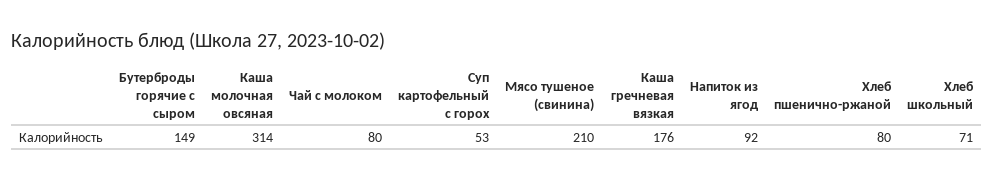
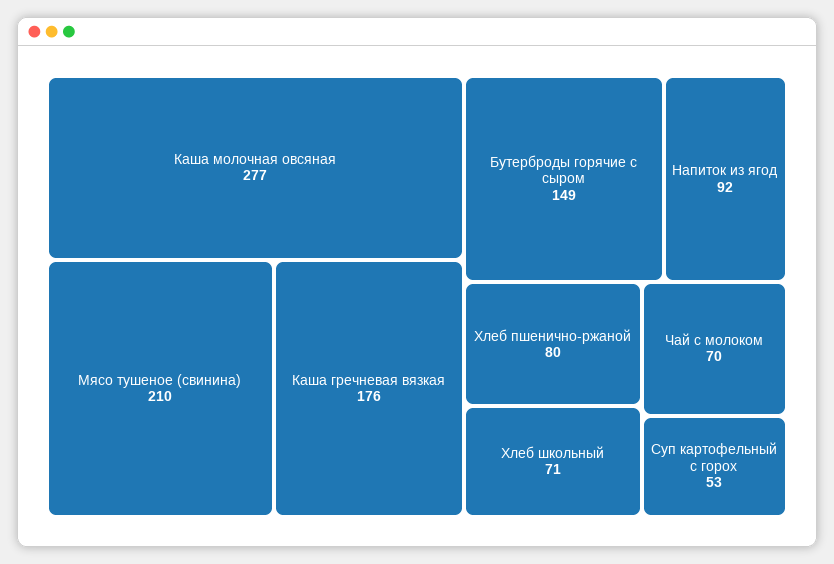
  {
    "Бутерброды горячие с сыром": 149,
-   "Каша молочная овсяная": 314,
+   "Каша молочная овсяная": 277,
-   "Чай с молоком": 80,
+   "Чай с молоком": 70,
    "Суп картофельный с горох": 53,
    "Мясо тушеное (свинина)": 210,
    "Каша гречневая вязкая": 176,
    "Напиток из ягод": 92,
    "Хлеб пшенично-ржаной": 80,
    "Хлеб школьный": 71
  }

